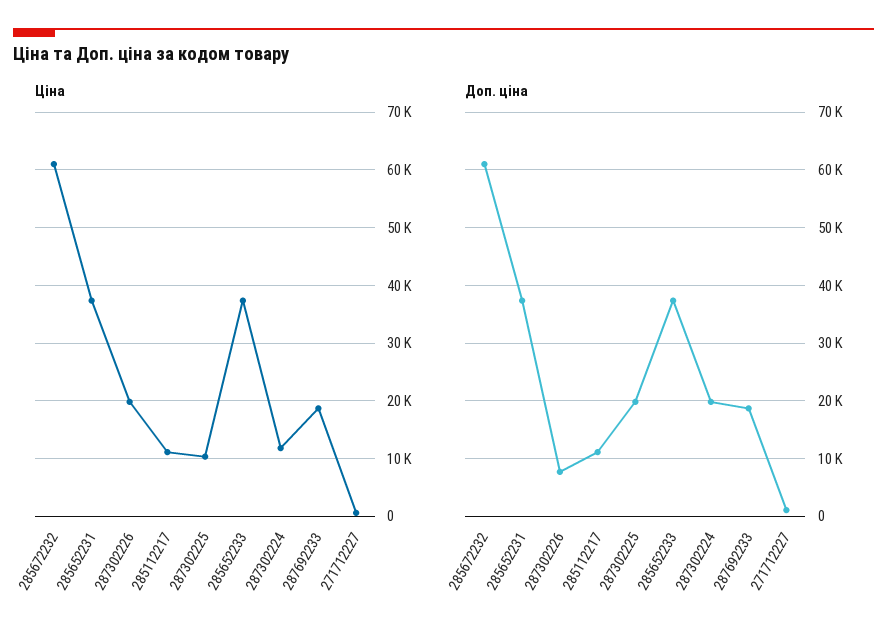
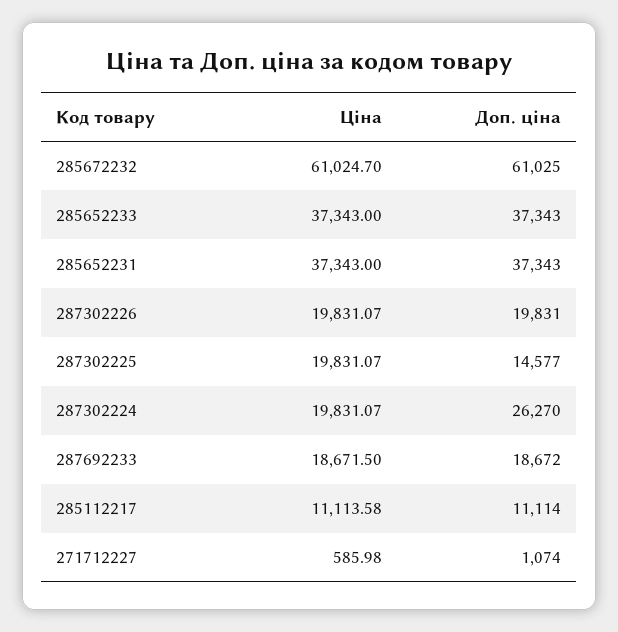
  {
    "Ціна": {
      "285672232": 61024.7,
      "285652231": 37343,
      "287302226": 19831.07,
      "285112217": 11113.58,
-     "287302225": 10000,
+     "287302225": 19831.07,
      "285652233": 37343,
-     "287302224": 12000,
+     "287302224": 19831.07,
      "287692233": 18671.5,
      "271712227": 585.98
    },
    "Доп. ціна": {
      "285672232": 61025,
      "285652231": 37343,
-     "287302226": 8000,
+     "287302226": 19831,
      "285112217": 11114,
-     "287302225": 20000,
+     "287302225": 14577,
      "285652233": 37343,
-     "287302224": 20000,
+     "287302224": 26270,
      "287692233": 18672,
      "271712227": 1074
    }
  }

